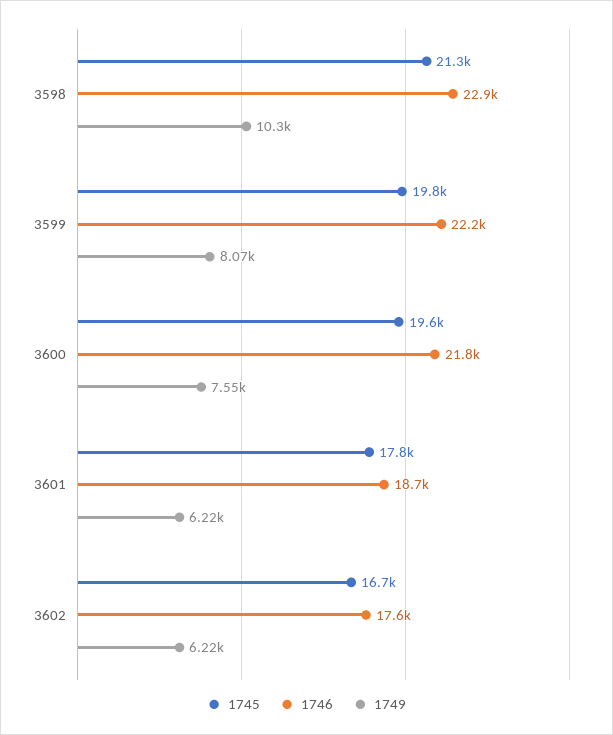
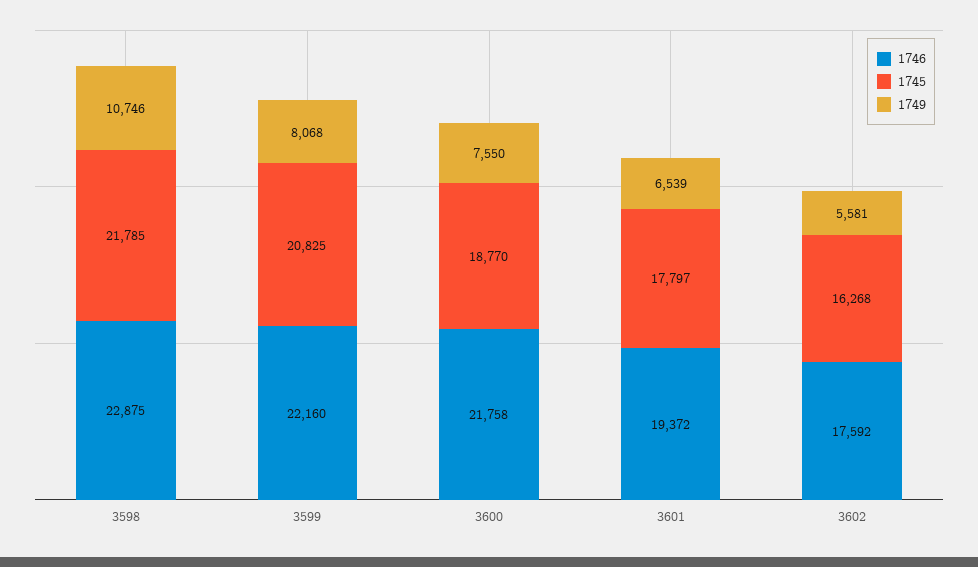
  {
    "1745": {
-     "3598": 21300,
+     "3598": 21785,
-     "3599": 19800,
+     "3599": 20825,
-     "3600": 19600,
+     "3600": 18770,
      "3601": 17797,
-     "3602": 16700
+     "3602": 16268
    },
    "1746": {
      "3598": 22875,
      "3599": 22160,
      "3600": 21758,
-     "3601": 18700,
+     "3601": 19372,
      "3602": 17592
    },
    "1749": {
-     "3598": 10300,
+     "3598": 10746,
      "3599": 8068,
      "3600": 7550,
-     "3601": 6220,
+     "3601": 6539,
-     "3602": 6220
+     "3602": 5581
    }
  }

